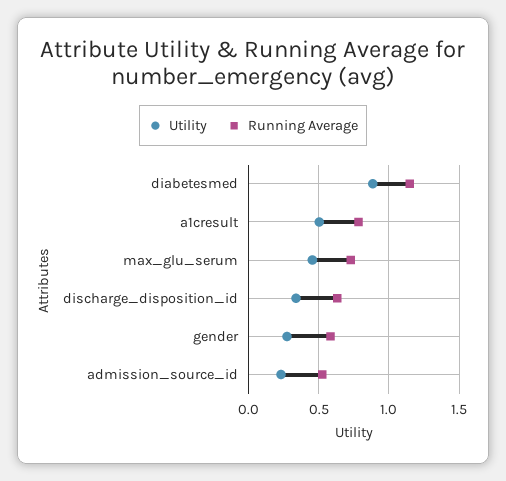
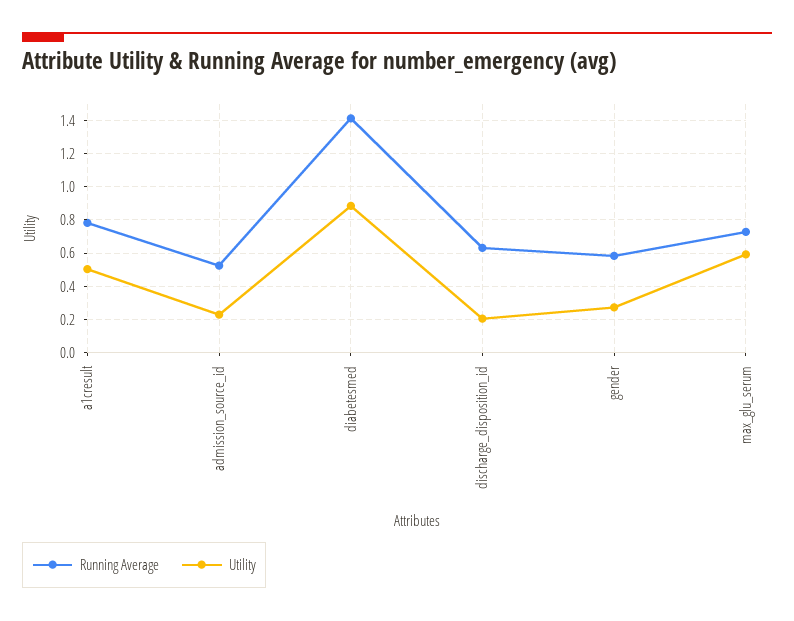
  {
    "Utility": {
      "diabetesmed": 0.9,
      "a1cresult": 0.5,
-     "max_glu_serum": 0.45,
+     "max_glu_serum": 0.6,
-     "discharge_disposition_id": 0.35,
+     "discharge_disposition_id": 0.2,
      "gender": 0.25,
      "admission_source_id": 0.25
    },
    "Running Average": {
-     "diabetesmed": 1.15,
+     "diabetesmed": 1.4,
      "a1cresult": 0.8,
      "max_glu_serum": 0.75,
      "discharge_disposition_id": 0.65,
      "gender": 0.6,
      "admission_source_id": 0.55
    }
  }

